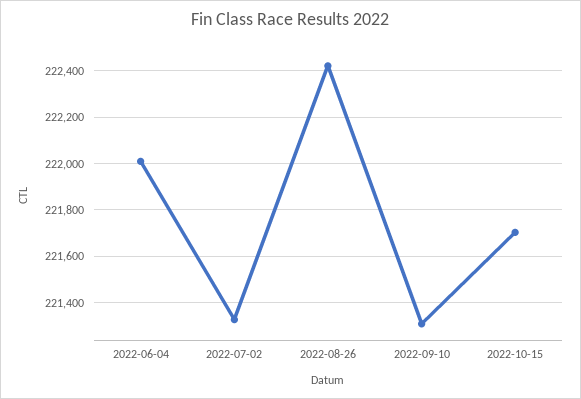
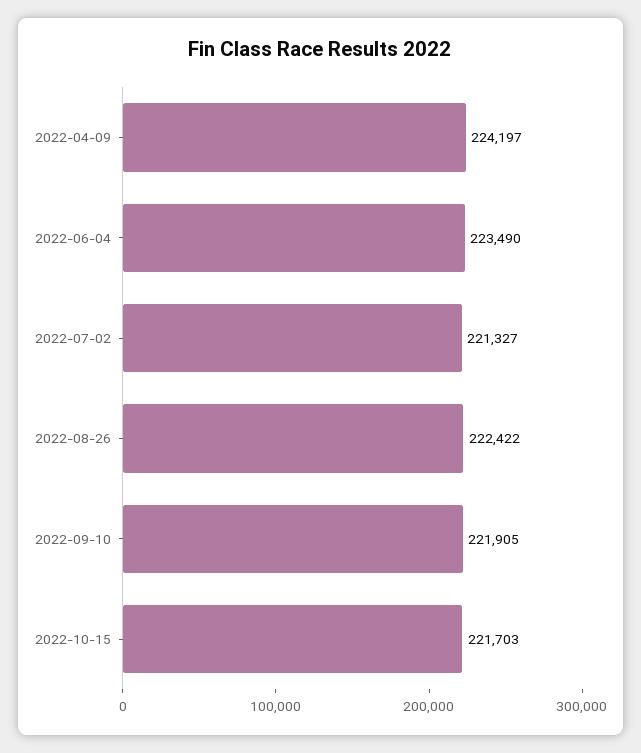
  {
-   "2022-06-04": 222000,
+   "2022-06-04": 223490,
    "2022-07-02": 221327,
    "2022-08-26": 222422,
-   "2022-09-10": 221300,
+   "2022-09-10": 221905,
-   "2022-10-15": 221703
+   "2022-10-15": 221703,
+   "2022-04-09": 224197
  }

